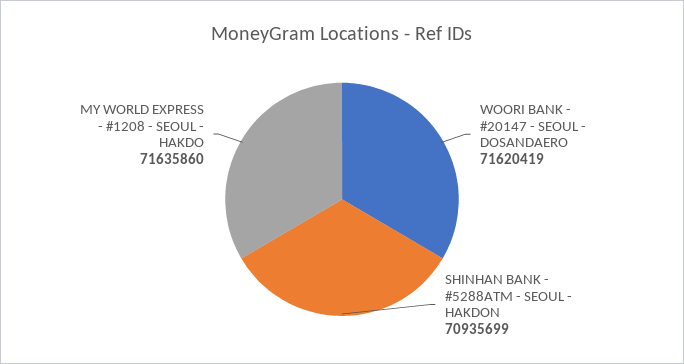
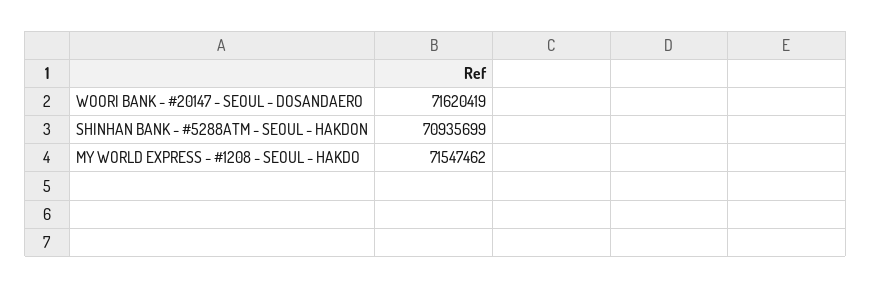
  {
    "WOORI BANK - #20147 - SEOUL - DOSANDAERO": 71620419,
    "SHINHAN BANK - #5288ATM - SEOUL - HAKDON": 70935699,
-   "MY WORLD EXPRESS - #1208 - SEOUL - HAKDO": 71635860
+   "MY WORLD EXPRESS - #1208 - SEOUL - HAKDO": 71547462
  }

